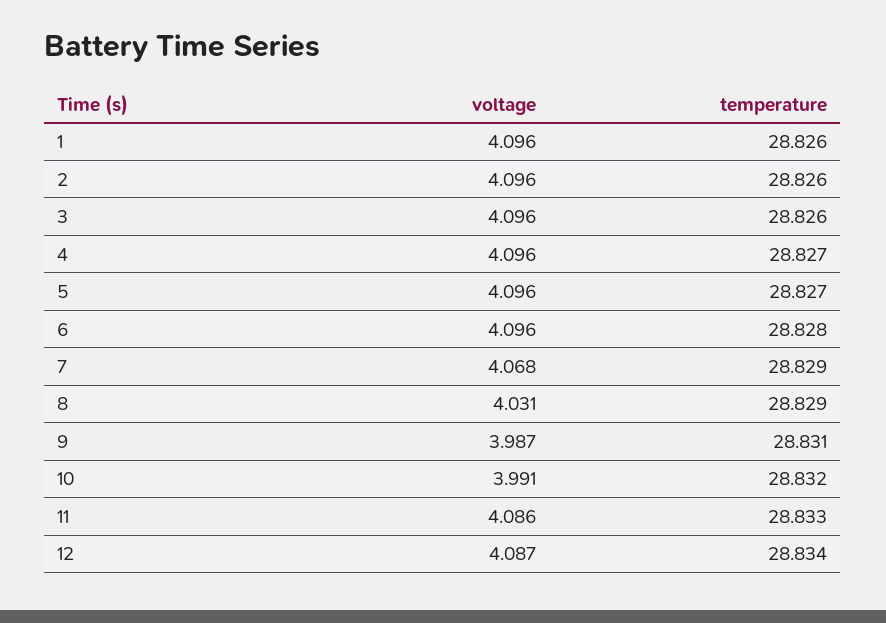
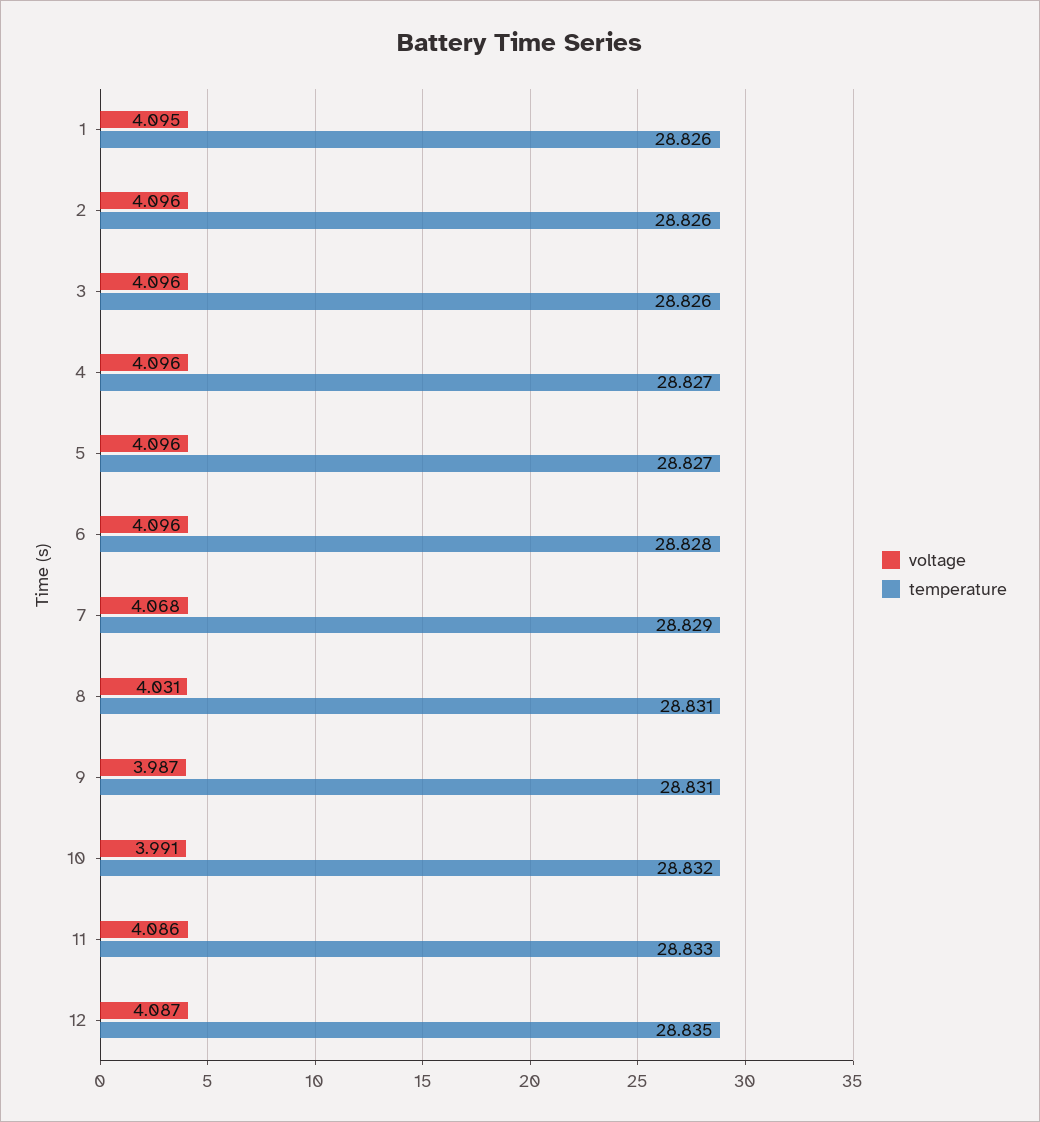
  {
    "voltage": {
-     "1": 4.096,
+     "1": 4.095,
      "2": 4.096,
      "3": 4.096,
      "4": 4.096,
      "5": 4.096,
      "6": 4.096,
      "7": 4.068,
      "8": 4.031,
      "9": 3.987,
      "10": 3.991,
      "11": 4.086,
      "12": 4.087
    },
    "temperature": {
      "1": 28.826,
      "2": 28.826,
      "3": 28.826,
      "4": 28.827,
      "5": 28.827,
      "6": 28.828,
      "7": 28.829,
-     "8": 28.829,
+     "8": 28.831,
      "9": 28.831,
      "10": 28.832,
      "11": 28.833,
-     "12": 28.834
+     "12": 28.835
    }
  }

